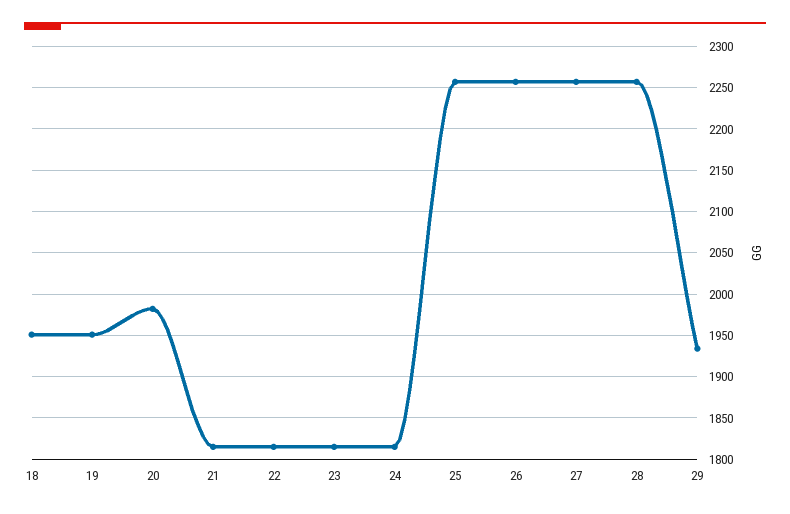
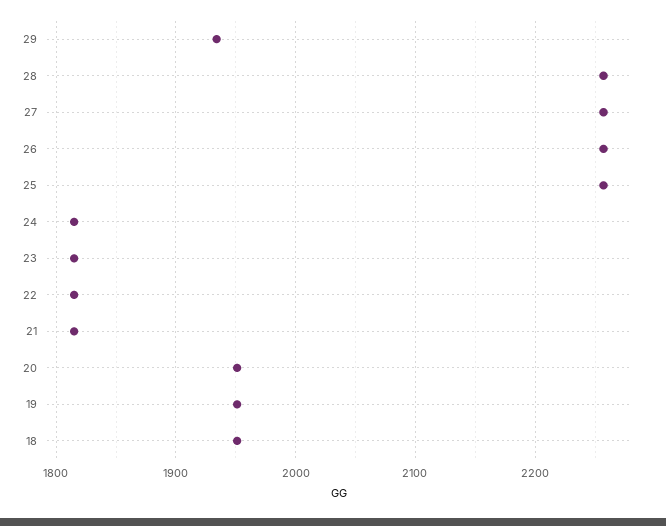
  {
    "18": 1950,
    "19": 1950,
-   "20": 1980,
+   "20": 1950,
    "21": 1820,
    "22": 1820,
    "23": 1820,
    "24": 1820,
    "25": 2260,
    "26": 2260,
    "27": 2260,
    "28": 2260,
    "29": 1930
  }

